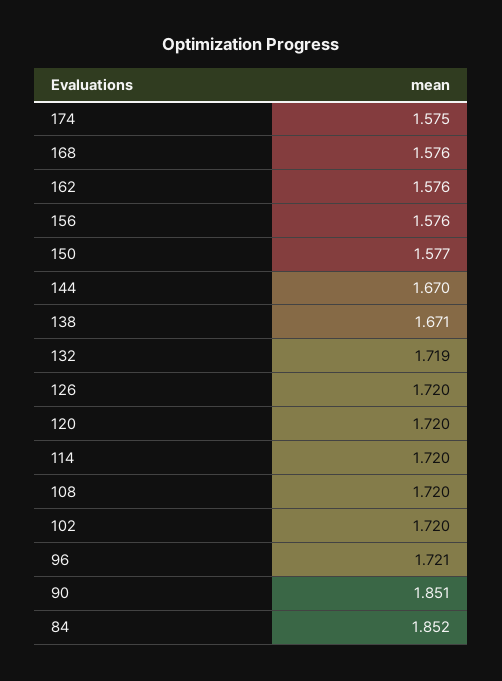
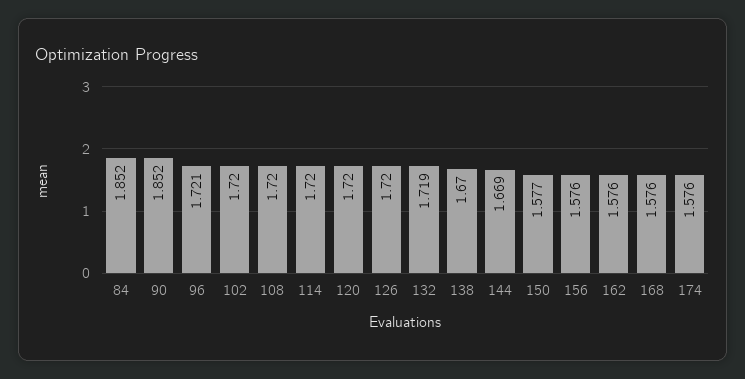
  {
-   "174": 1.575,
+   "174": 1.576,
    "168": 1.576,
    "162": 1.576,
    "156": 1.576,
    "150": 1.577,
-   "144": 1.67,
+   "144": 1.669,
-   "138": 1.671,
+   "138": 1.67,
    "132": 1.719,
    "126": 1.72,
    "120": 1.72,
    "114": 1.72,
    "108": 1.72,
    "102": 1.72,
    "96": 1.721,
-   "90": 1.851,
+   "90": 1.852,
    "84": 1.852
  }

